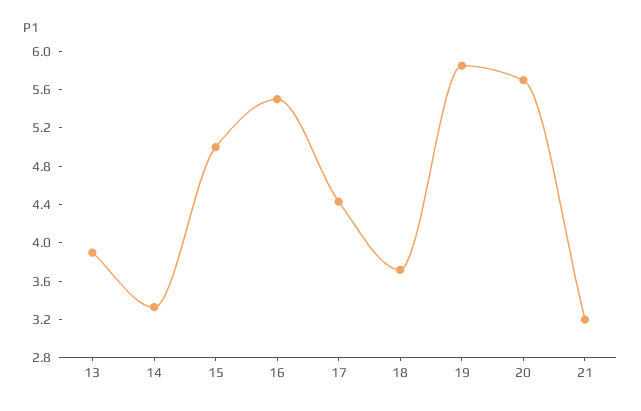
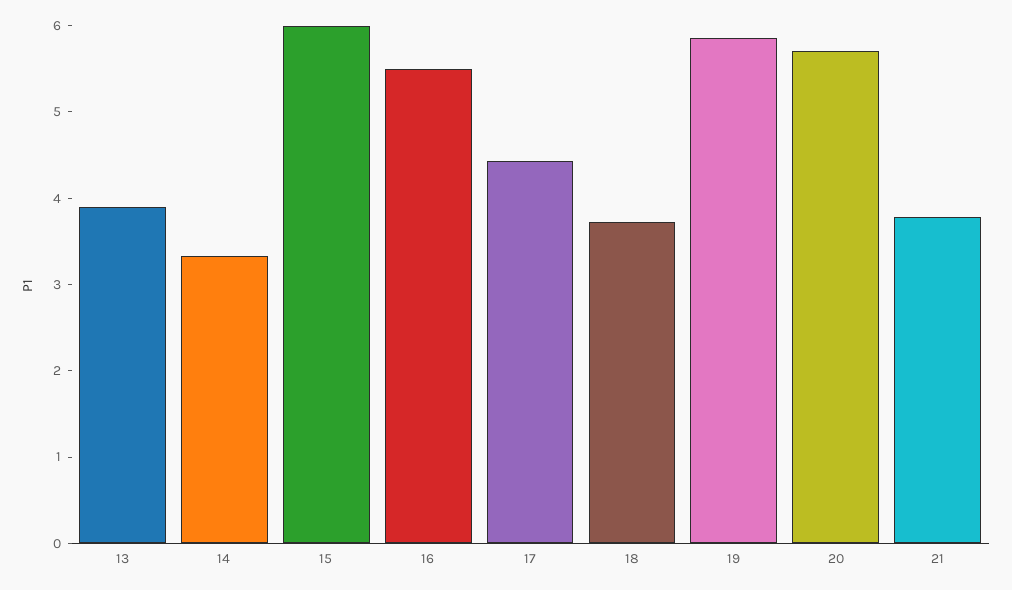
  {
    "13": 3.9,
    "14": 3.3,
-   "15": 5,
+   "15": 6,
    "16": 5.5,
    "17": 4.4,
    "18": 3.7,
    "19": 5.9,
    "20": 5.7,
-   "21": 3.2
+   "21": 3.8
  }

